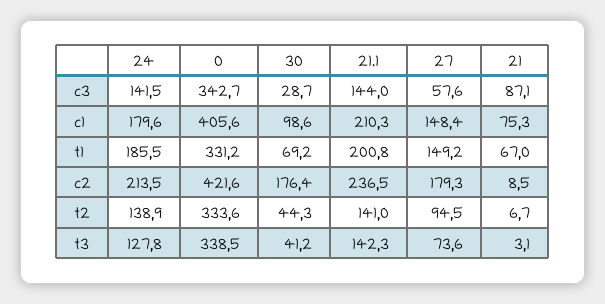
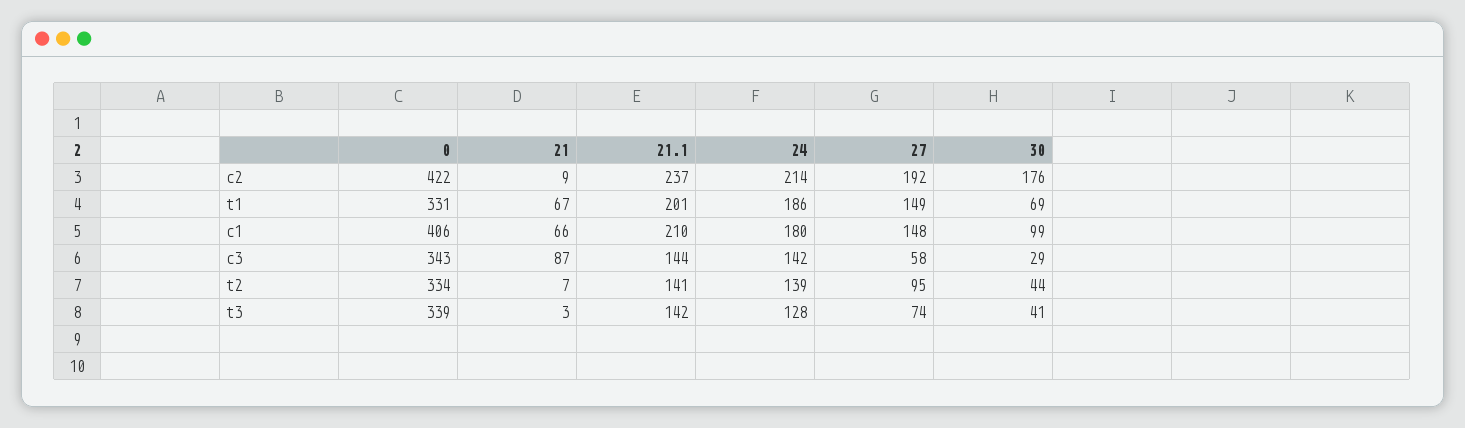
  {
    "24": {
      "c3": 141.5,
      "c1": 179.6,
      "t1": 185.5,
      "c2": 213.5,
      "t2": 138.9,
      "t3": 127.8
    },
    "0": {
      "c3": 342.7,
      "c1": 405.6,
      "t1": 331.2,
      "c2": 421.6,
      "t2": 333.6,
      "t3": 338.5
    },
    "30": {
      "c3": 28.7,
      "c1": 98.6,
      "t1": 69.2,
      "c2": 176.4,
      "t2": 44.3,
      "t3": 41.2
    },
    "21.1": {
      "c3": 144,
      "c1": 210.3,
      "t1": 200.8,
      "c2": 236.5,
      "t2": 141,
      "t3": 142.3
    },
    "27": {
      "c3": 57.6,
      "c1": 148.4,
      "t1": 149.2,
-     "c2": 179.3,
+     "c2": 192,
      "t2": 94.5,
      "t3": 73.6
    },
    "21": {
      "c3": 87.1,
-     "c1": 75.3,
+     "c1": 66,
      "t1": 67,
      "c2": 8.5,
      "t2": 6.7,
      "t3": 3.1
    }
  }

